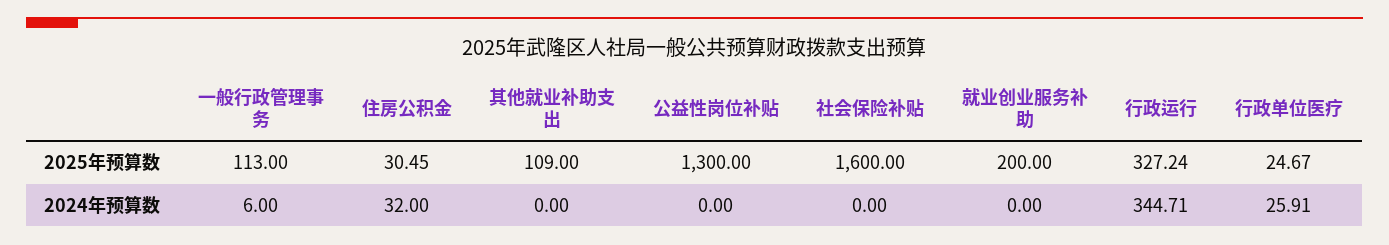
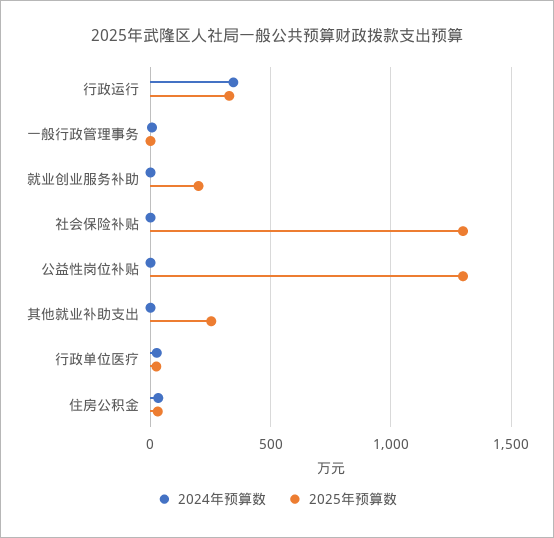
  {
    "2025年预算数": {
-     "一般行政管理事务": 113,
+     "一般行政管理事务": 0,
      "住房公积金": 30.45,
-     "其他就业补助支出": 109,
+     "其他就业补助支出": 250,
      "公益性岗位补贴": 1300,
-     "社会保险补贴": 1600,
+     "社会保险补贴": 1300,
      "就业创业服务补助": 200,
      "行政运行": 327.24,
      "行政单位医疗": 24.67
    },
    "2024年预算数": {
      "一般行政管理事务": 6,
      "住房公积金": 32,
      "其他就业补助支出": 0,
      "公益性岗位补贴": 0,
      "社会保险补贴": 0,
      "就业创业服务补助": 0,
      "行政运行": 344.71,
      "行政单位医疗": 25.91
    }
  }

